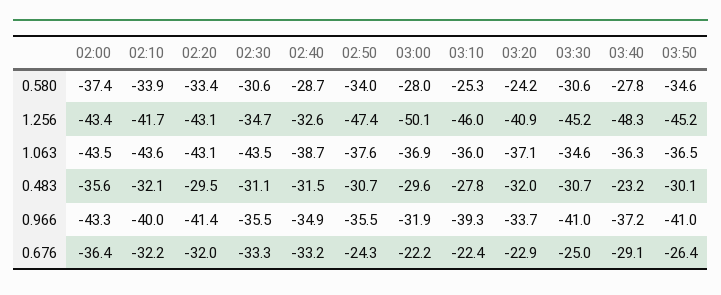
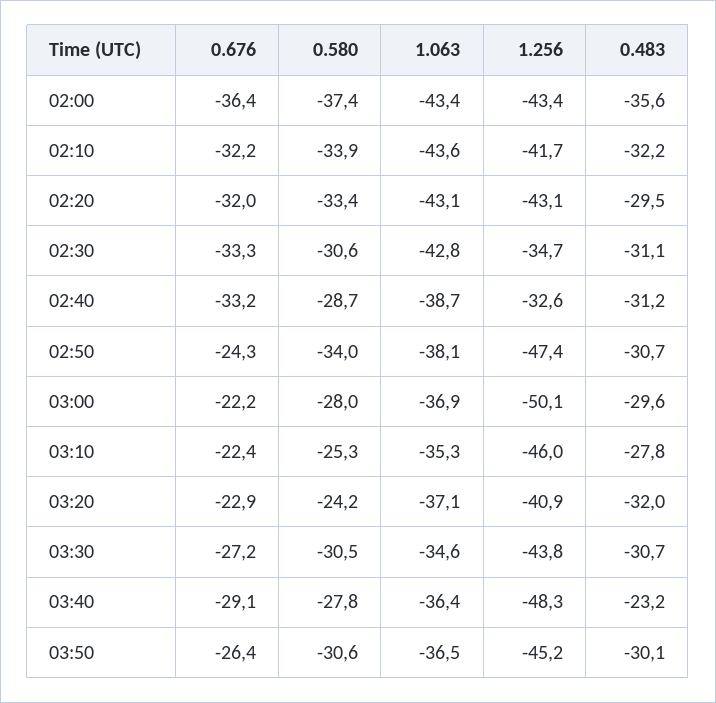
  {
    "02:00": {
      "0.580": -37.4,
      "1.256": -43.4,
-     "1.063": -43.5,
+     "1.063": -43.4,
      "0.483": -35.6,
-     "0.966": -43.3,
      "0.676": -36.4
    },
    "02:10": {
      "0.580": -33.9,
      "1.256": -41.7,
      "1.063": -43.6,
-     "0.483": -32.1,
+     "0.483": -32.2,
-     "0.966": -40,
      "0.676": -32.2
    },
    "02:20": {
      "0.580": -33.4,
      "1.256": -43.1,
      "1.063": -43.1,
      "0.483": -29.5,
-     "0.966": -41.4,
      "0.676": -32
    },
    "02:30": {
      "0.580": -30.6,
      "1.256": -34.7,
-     "1.063": -43.5,
+     "1.063": -42.8,
      "0.483": -31.1,
-     "0.966": -35.5,
      "0.676": -33.3
    },
    "02:40": {
      "0.580": -28.7,
      "1.256": -32.6,
      "1.063": -38.7,
-     "0.483": -31.5,
+     "0.483": -31.2,
-     "0.966": -34.9,
      "0.676": -33.2
    },
    "02:50": {
      "0.580": -34,
      "1.256": -47.4,
-     "1.063": -37.6,
+     "1.063": -38.1,
      "0.483": -30.7,
-     "0.966": -35.5,
      "0.676": -24.3
    },
    "03:00": {
      "0.580": -28,
      "1.256": -50.1,
      "1.063": -36.9,
      "0.483": -29.6,
-     "0.966": -31.9,
      "0.676": -22.2
    },
    "03:10": {
      "0.580": -25.3,
      "1.256": -46,
-     "1.063": -36,
+     "1.063": -35.3,
      "0.483": -27.8,
-     "0.966": -39.3,
      "0.676": -22.4
    },
    "03:20": {
      "0.580": -24.2,
      "1.256": -40.9,
      "1.063": -37.1,
      "0.483": -32,
-     "0.966": -33.7,
      "0.676": -22.9
    },
    "03:30": {
-     "0.580": -30.6,
+     "0.580": -30.5,
-     "1.256": -45.2,
+     "1.256": -43.8,
      "1.063": -34.6,
      "0.483": -30.7,
-     "0.966": -41,
-     "0.676": -25
+     "0.676": -27.2
    },
    "03:40": {
      "0.580": -27.8,
      "1.256": -48.3,
-     "1.063": -36.3,
+     "1.063": -36.4,
      "0.483": -23.2,
-     "0.966": -37.2,
      "0.676": -29.1
    },
    "03:50": {
-     "0.580": -34.6,
+     "0.580": -30.6,
      "1.256": -45.2,
      "1.063": -36.5,
      "0.483": -30.1,
-     "0.966": -41,
      "0.676": -26.4
    }
  }

